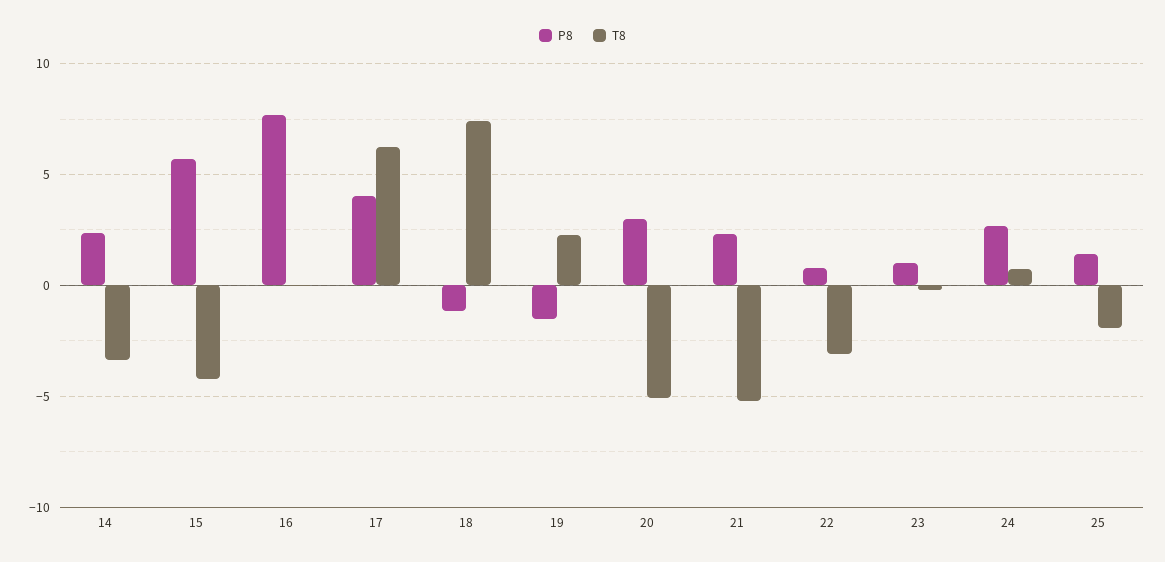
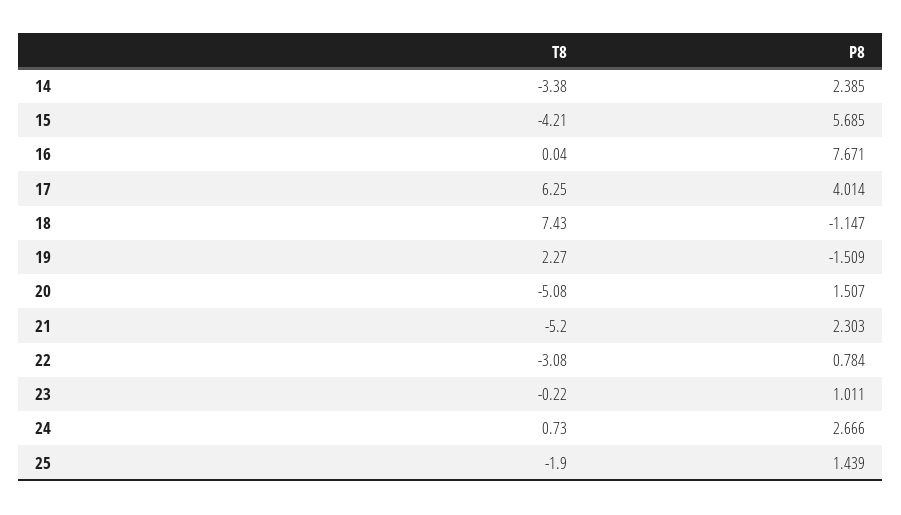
  {
    "P8": {
      "14": 2.385,
      "15": 5.685,
      "16": 7.671,
      "17": 4.014,
      "18": -1.147,
      "19": -1.509,
-     "20": 3,
+     "20": 1.507,
      "21": 2.303,
      "22": 0.784,
      "23": 1.011,
      "24": 2.666,
      "25": 1.439
    },
    "T8": {
      "14": -3.38,
      "15": -4.21,
      "16": 0.04,
      "17": 6.25,
      "18": 7.43,
      "19": 2.27,
      "20": -5.08,
      "21": -5.2,
      "22": -3.08,
      "23": -0.22,
      "24": 0.73,
      "25": -1.9
    }
  }

